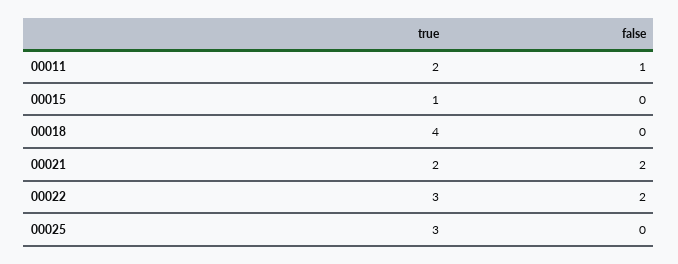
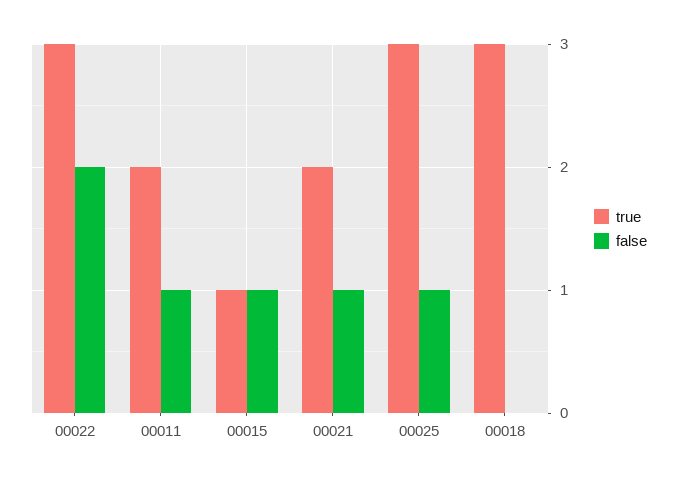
  {
    "true": {
      "00011": 2,
      "00015": 1,
-     "00018": 4,
+     "00018": 3,
      "00021": 2,
      "00022": 3,
      "00025": 3
    },
    "false": {
      "00011": 1,
-     "00015": 0,
+     "00015": 1,
      "00018": 0,
-     "00021": 2,
+     "00021": 1,
      "00022": 2,
-     "00025": 0
+     "00025": 1
    }
  }

